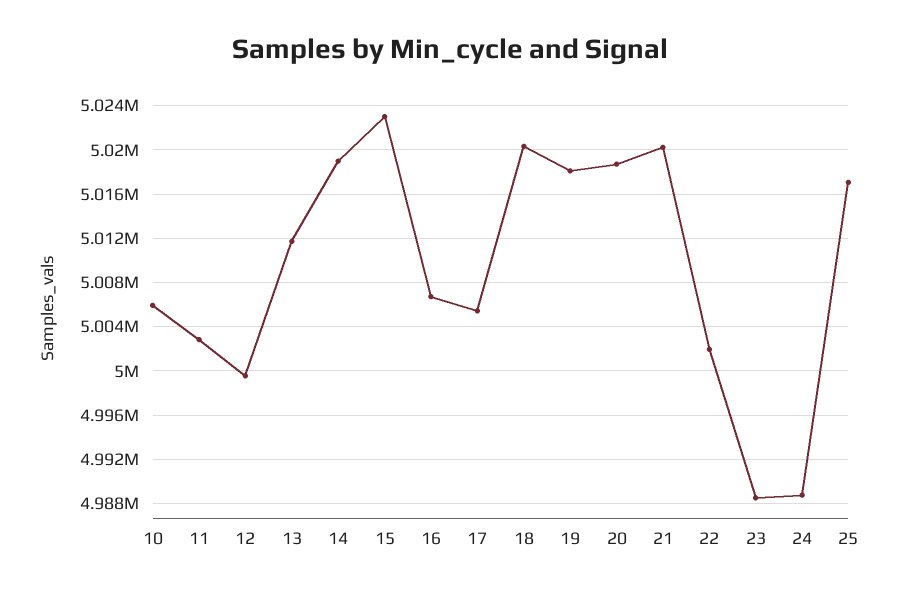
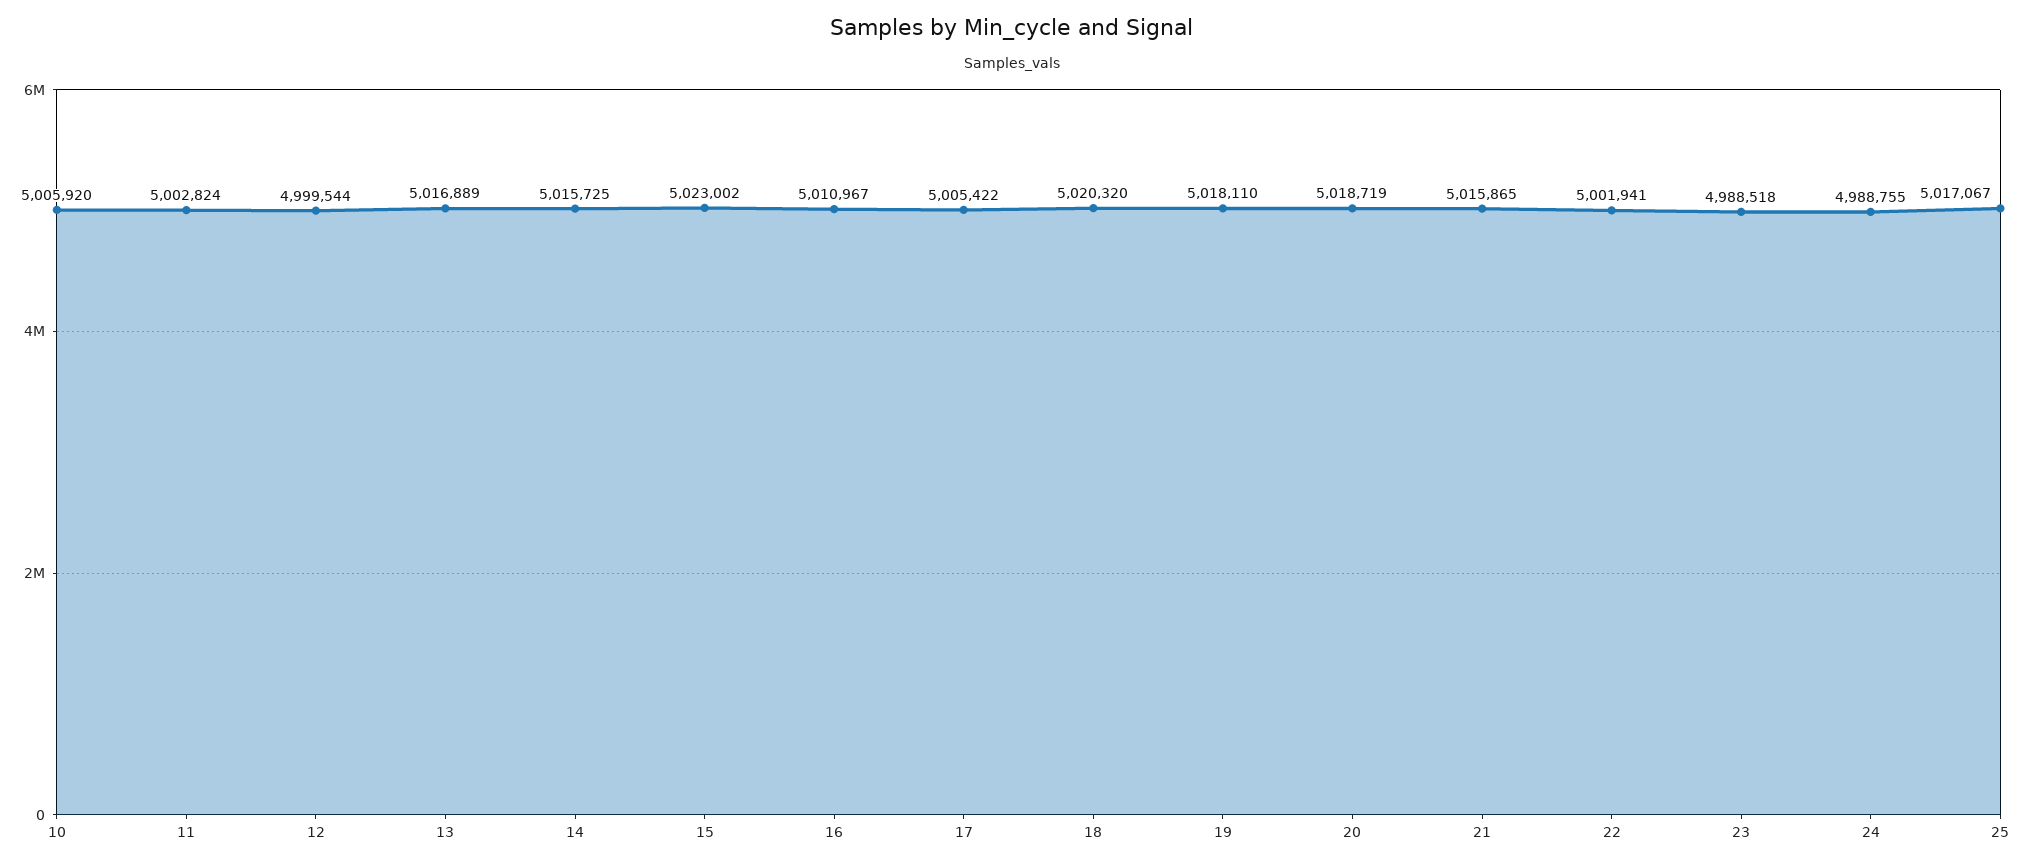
  {
    "10": 5005920,
    "11": 5002824,
    "12": 4999544,
-   "13": 5012000,
+   "13": 5016889,
-   "14": 5019000,
+   "14": 5015725,
    "15": 5023002,
-   "16": 5007000,
+   "16": 5010967,
    "17": 5005422,
    "18": 5020320,
    "19": 5018110,
    "20": 5018719,
-   "21": 5020000,
+   "21": 5015865,
    "22": 5001941,
    "23": 4988518,
    "24": 4988755,
    "25": 5017067
  }

